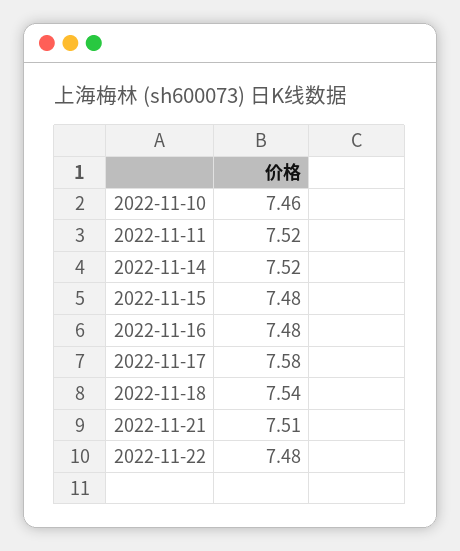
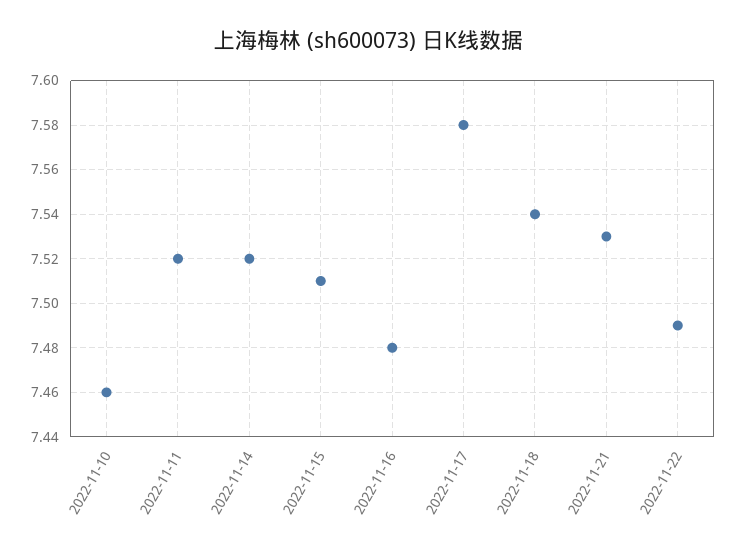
  {
    "2022-11-10": 7.46,
    "2022-11-11": 7.52,
    "2022-11-14": 7.52,
-   "2022-11-15": 7.48,
+   "2022-11-15": 7.51,
    "2022-11-16": 7.48,
    "2022-11-17": 7.58,
    "2022-11-18": 7.54,
-   "2022-11-21": 7.51,
+   "2022-11-21": 7.53,
-   "2022-11-22": 7.48
+   "2022-11-22": 7.49
  }

